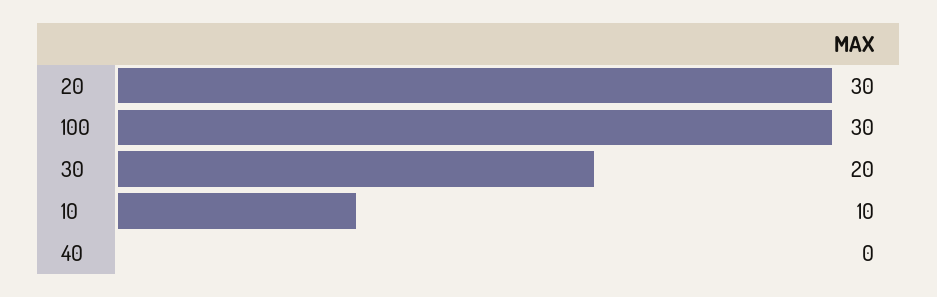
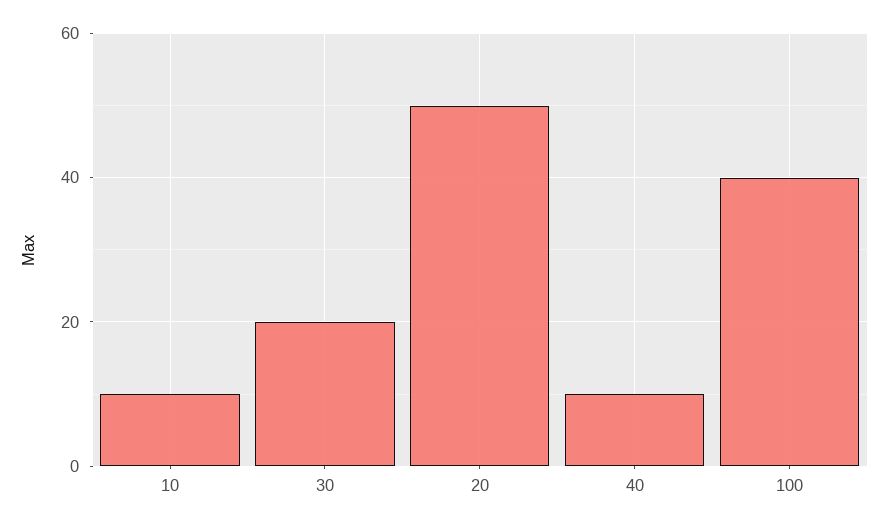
  {
-   "20": 30,
+   "20": 50,
-   "100": 30,
+   "100": 40,
    "30": 20,
    "10": 10,
-   "40": 0
+   "40": 10
  }

